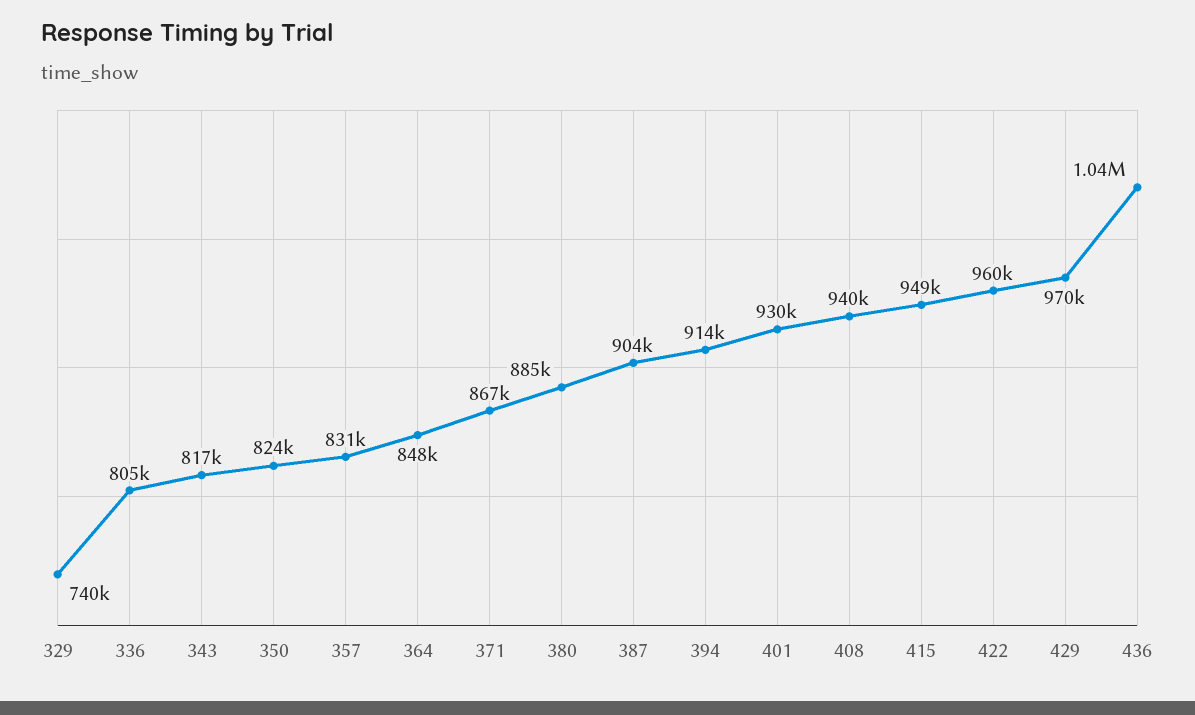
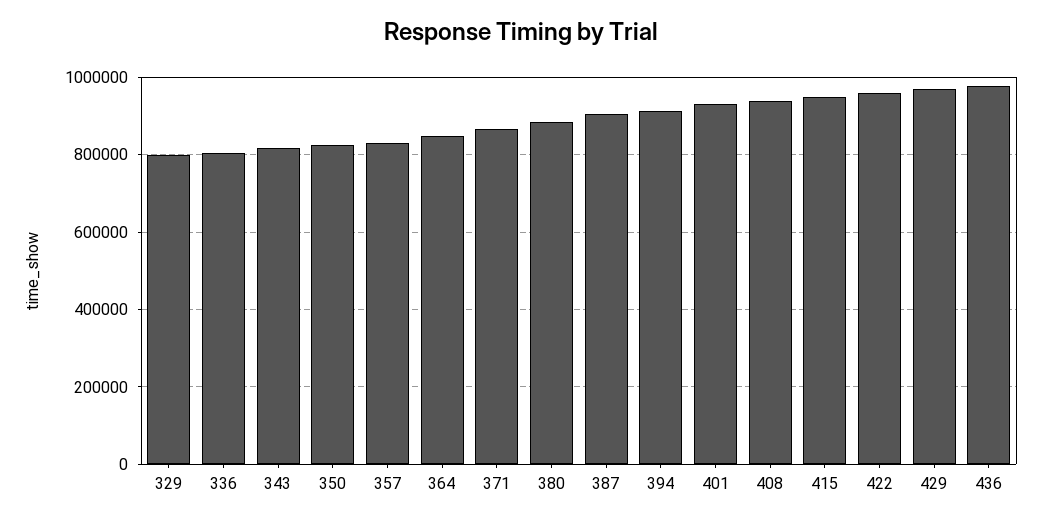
  {
-   "329": 740000,
+   "329": 800000,
    "336": 805000,
    "343": 817000,
    "350": 824000,
    "357": 831000,
    "364": 848000,
    "371": 867000,
    "380": 885000,
    "387": 904000,
    "394": 914000,
    "401": 930000,
    "408": 940000,
    "415": 949000,
    "422": 960000,
    "429": 970000,
-   "436": 1040000
+   "436": 980000
  }

